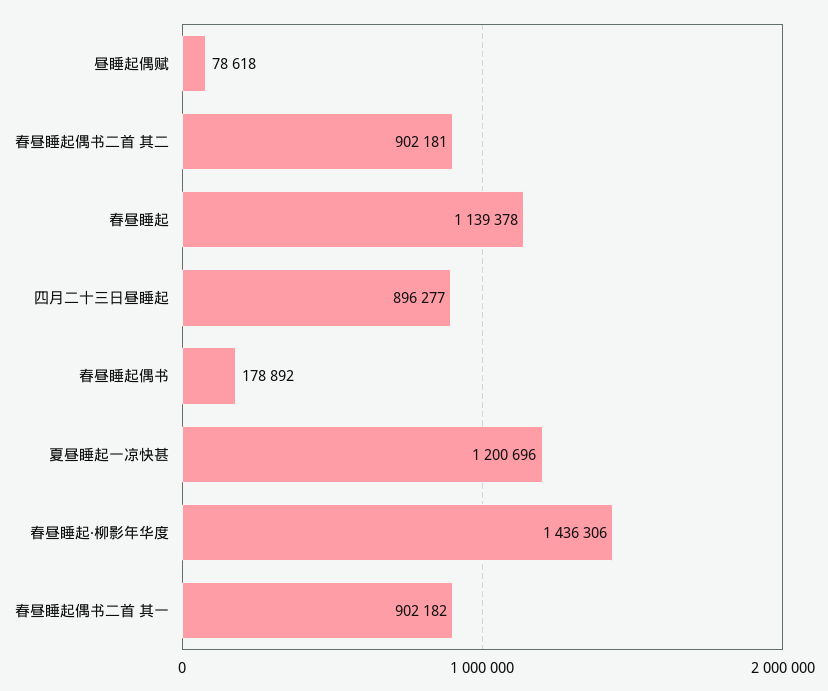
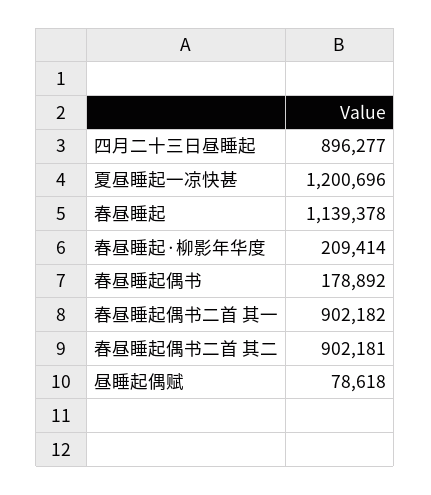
  {
    "昼睡起偶赋": 78618,
    "春昼睡起偶书二首 其二": 902181,
    "春昼睡起": 1139378,
    "四月二十三日昼睡起": 896277,
    "春昼睡起偶书": 178892,
    "夏昼睡起一凉快甚": 1200696,
-   "春昼睡起·柳影年华度": 1436306,
+   "春昼睡起·柳影年华度": 209414,
    "春昼睡起偶书二首 其一": 902182
  }

